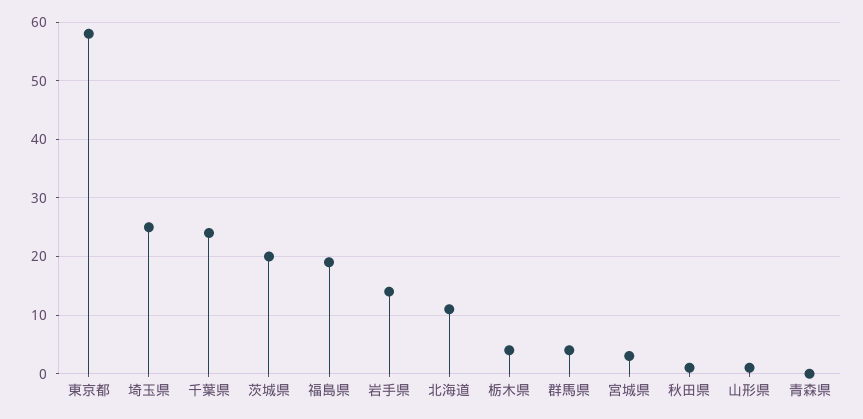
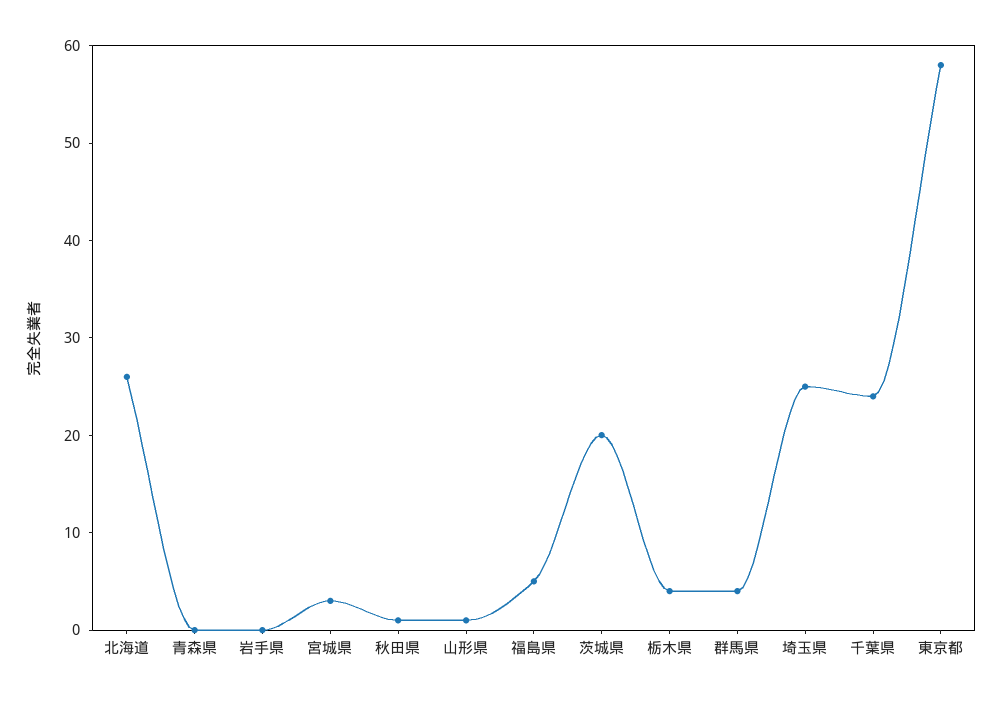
  {
    "東京都": 58,
    "埼玉県": 25,
    "千葉県": 24,
    "茨城県": 20,
-   "福島県": 20,
+   "福島県": 5,
-   "岩手県": 15,
+   "岩手県": 0,
-   "北海道": 10,
+   "北海道": 26,
    "栃木県": 4,
    "群馬県": 4,
    "宮城県": 3,
    "秋田県": 1,
    "山形県": 1,
    "青森県": 0
  }

